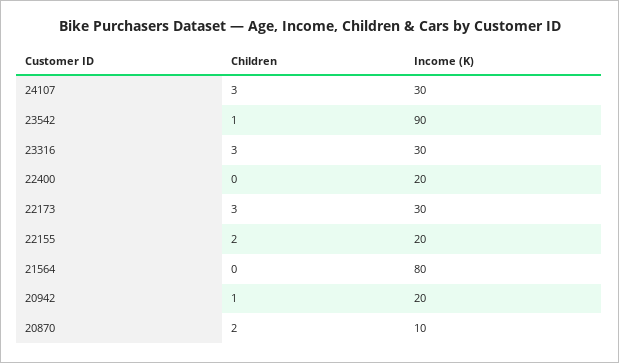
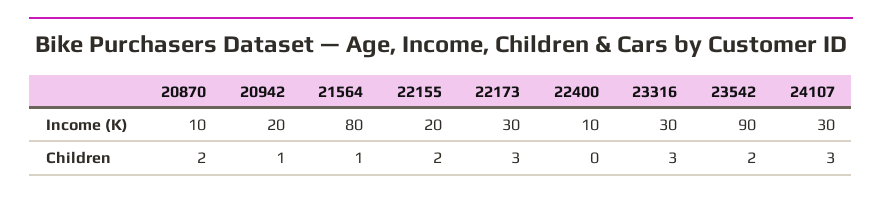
  {
    "Children": {
      "24107": 3,
-     "23542": 1,
+     "23542": 2,
      "23316": 3,
      "22400": 0,
      "22173": 3,
      "22155": 2,
-     "21564": 0,
+     "21564": 1,
      "20942": 1,
      "20870": 2
    },
    "Income (K)": {
      "24107": 30,
      "23542": 90,
      "23316": 30,
-     "22400": 20,
+     "22400": 10,
      "22173": 30,
      "22155": 20,
      "21564": 80,
      "20942": 20,
      "20870": 10
    }
  }

